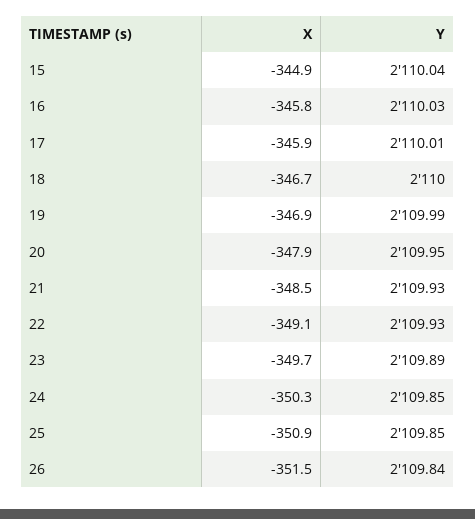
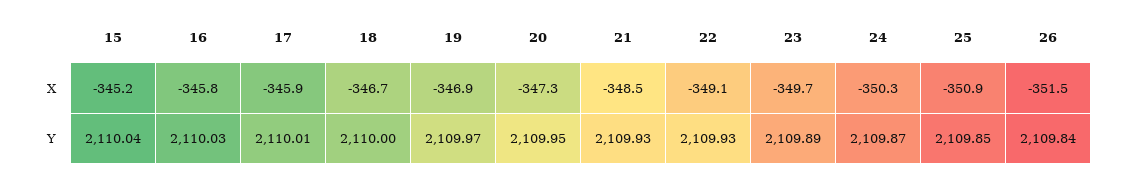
  {
    "X": {
-     "15": -344.9,
+     "15": -345.2,
      "16": -345.8,
      "17": -345.9,
      "18": -346.7,
      "19": -346.9,
-     "20": -347.9,
+     "20": -347.3,
      "21": -348.5,
      "22": -349.1,
      "23": -349.7,
      "24": -350.3,
      "25": -350.9,
      "26": -351.5
    },
    "Y": {
      "15": 2110.04,
      "16": 2110.03,
      "17": 2110.01,
      "18": 2110,
-     "19": 2109.99,
+     "19": 2109.97,
      "20": 2109.95,
      "21": 2109.93,
      "22": 2109.93,
      "23": 2109.89,
-     "24": 2109.85,
+     "24": 2109.87,
      "25": 2109.85,
      "26": 2109.84
    }
  }

